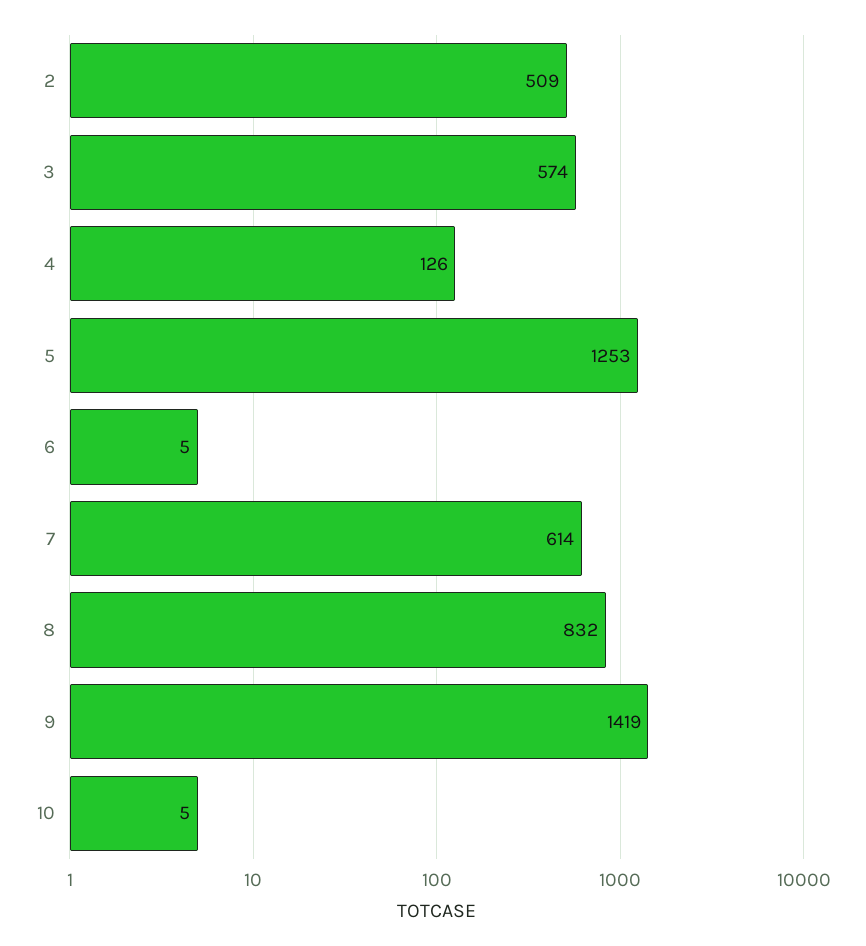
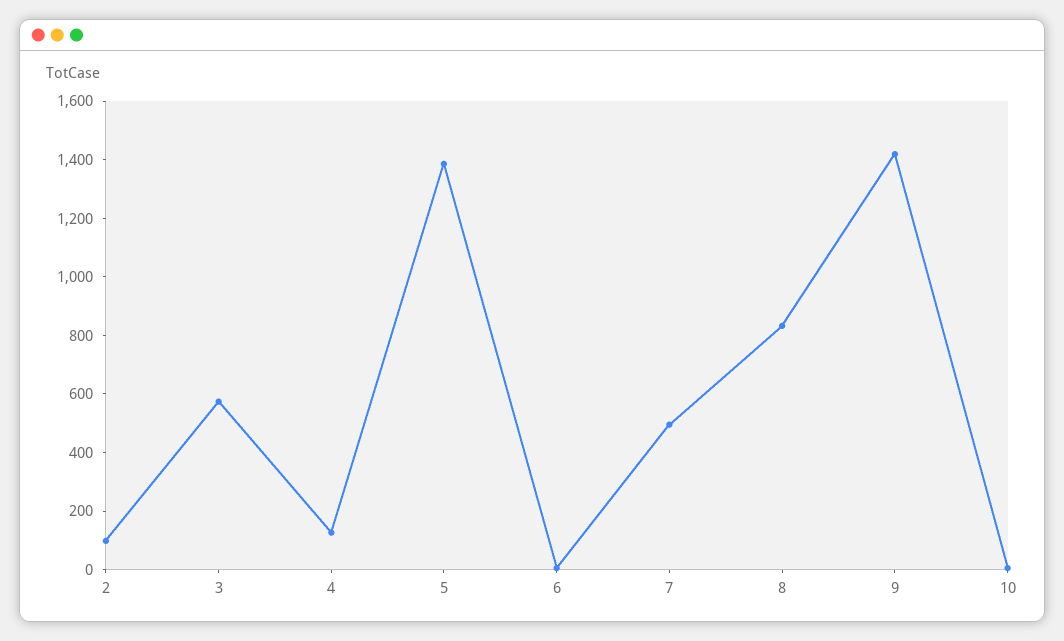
  {
-   "2": 509,
+   "2": 100,
    "3": 574,
    "4": 126,
-   "5": 1253,
+   "5": 1400,
    "6": 5,
-   "7": 614,
+   "7": 500,
    "8": 832,
    "9": 1419,
    "10": 5
  }

